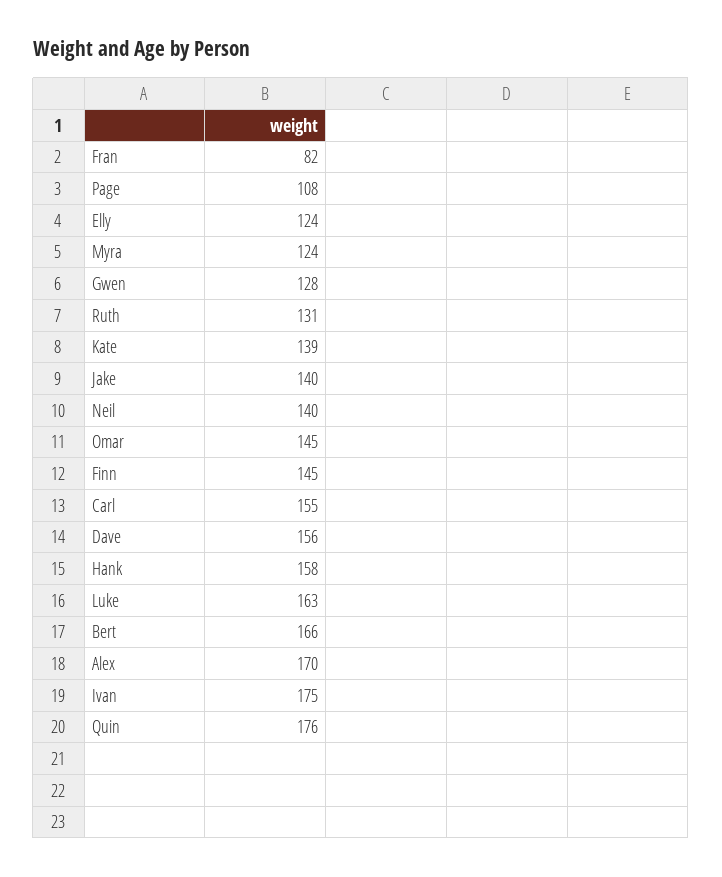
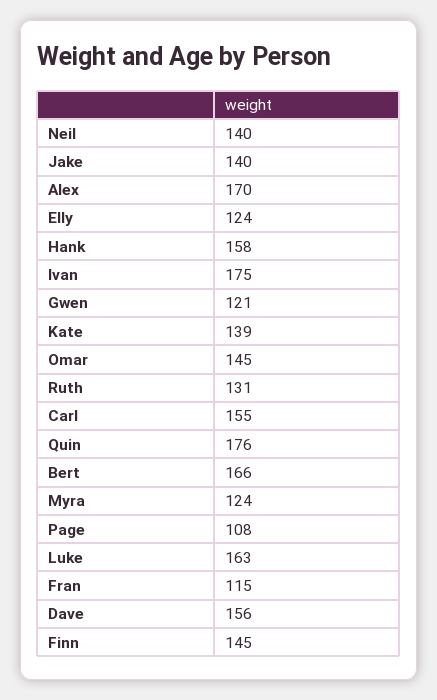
  {
-   "Fran": 82,
+   "Fran": 115,
    "Page": 108,
    "Elly": 124,
    "Myra": 124,
-   "Gwen": 128,
+   "Gwen": 121,
    "Ruth": 131,
    "Kate": 139,
    "Jake": 140,
    "Neil": 140,
    "Omar": 145,
    "Finn": 145,
    "Carl": 155,
    "Dave": 156,
    "Hank": 158,
    "Luke": 163,
    "Bert": 166,
    "Alex": 170,
    "Ivan": 175,
    "Quin": 176
  }

